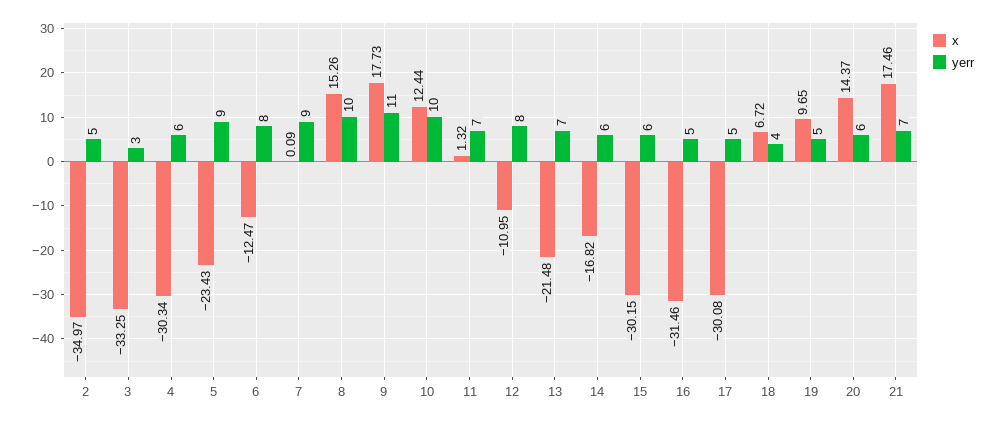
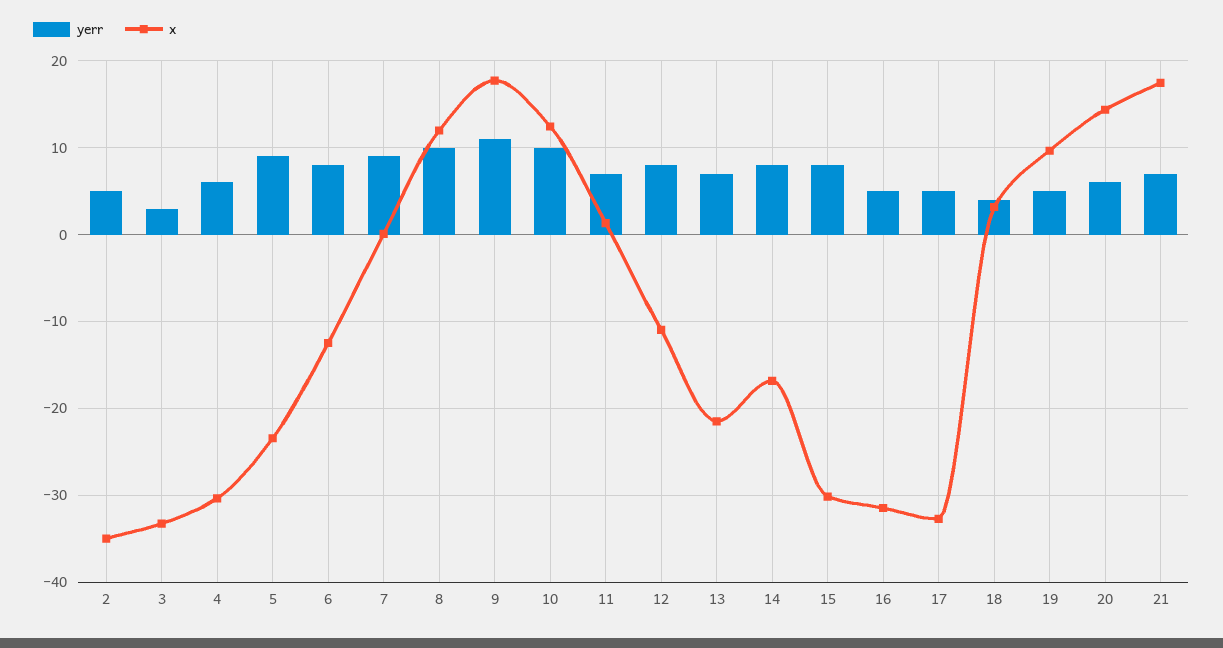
  {
    "x": {
      "2": -34.97,
      "3": -33.25,
      "4": -30.34,
      "5": -23.43,
      "6": -12.47,
      "7": 0.09,
-     "8": 15.26,
+     "8": 12,
      "9": 17.73,
      "10": 12.44,
      "11": 1.32,
      "12": -10.95,
      "13": -21.48,
      "14": -16.82,
      "15": -30.15,
      "16": -31.46,
-     "17": -30.08,
+     "17": -33,
-     "18": 6.72,
+     "18": 3,
      "19": 9.65,
      "20": 14.37,
      "21": 17.46
    },
    "yerr": {
      "2": 5,
      "3": 3,
      "4": 6,
      "5": 9,
      "6": 8,
      "7": 9,
      "8": 10,
      "9": 11,
      "10": 10,
      "11": 7,
      "12": 8,
      "13": 7,
-     "14": 6,
+     "14": 8,
-     "15": 6,
+     "15": 8,
      "16": 5,
      "17": 5,
      "18": 4,
      "19": 5,
      "20": 6,
      "21": 7
    }
  }

